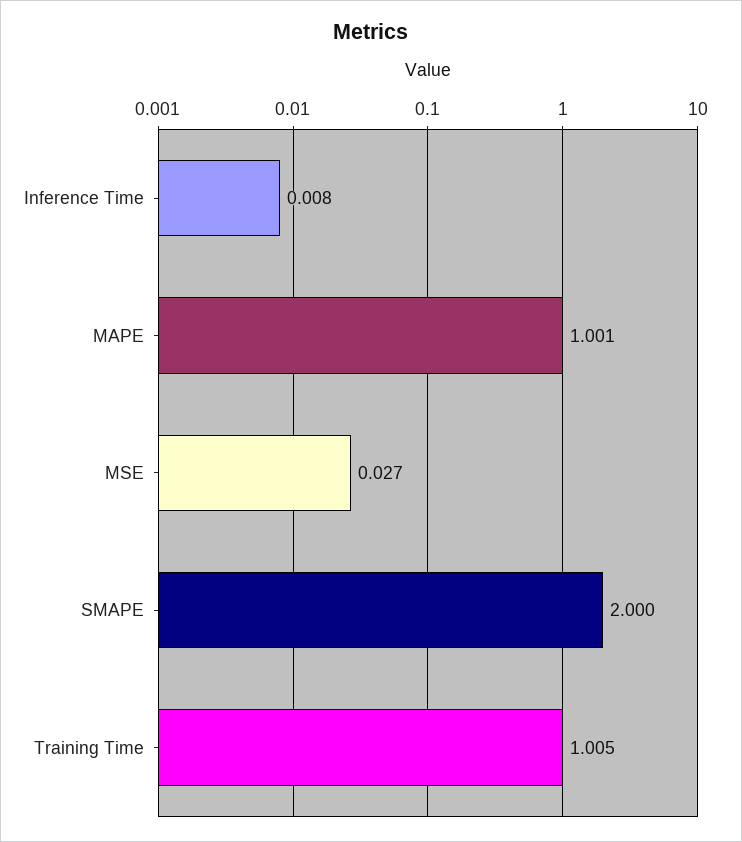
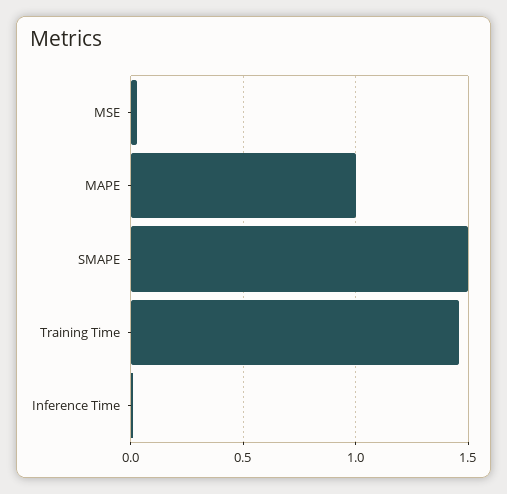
  {
    "Inference Time": 0.008,
    "MAPE": 1.001,
    "MSE": 0.027,
-   "SMAPE": 2,
+   "SMAPE": 1.5,
-   "Training Time": 1.005
+   "Training Time": 1.45
  }

